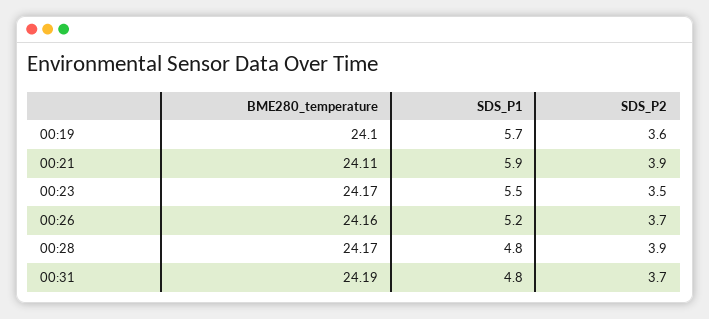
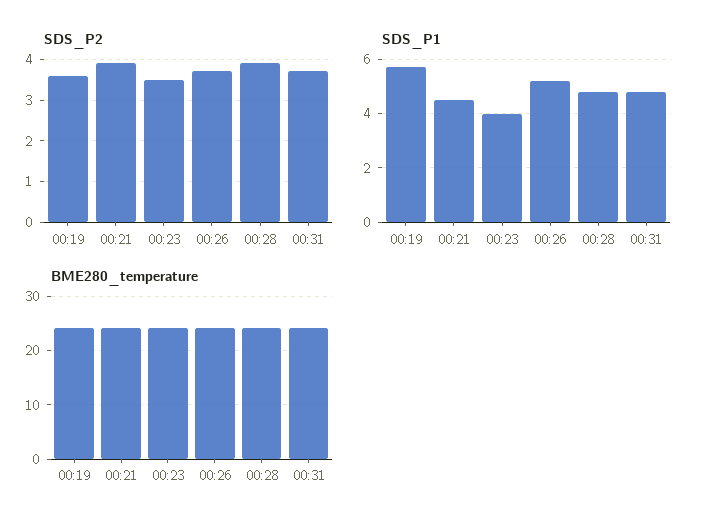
  {
    "BME280_temperature": {
      "00:19": 24.1,
      "00:21": 24.11,
      "00:23": 24.17,
      "00:26": 24.16,
      "00:28": 24.17,
      "00:31": 24.19
    },
    "SDS_P1": {
      "00:19": 5.7,
-     "00:21": 5.9,
+     "00:21": 4.5,
-     "00:23": 5.5,
+     "00:23": 4,
      "00:26": 5.2,
      "00:28": 4.8,
      "00:31": 4.8
    },
    "SDS_P2": {
      "00:19": 3.6,
      "00:21": 3.9,
      "00:23": 3.5,
      "00:26": 3.7,
      "00:28": 3.9,
      "00:31": 3.7
    }
  }

